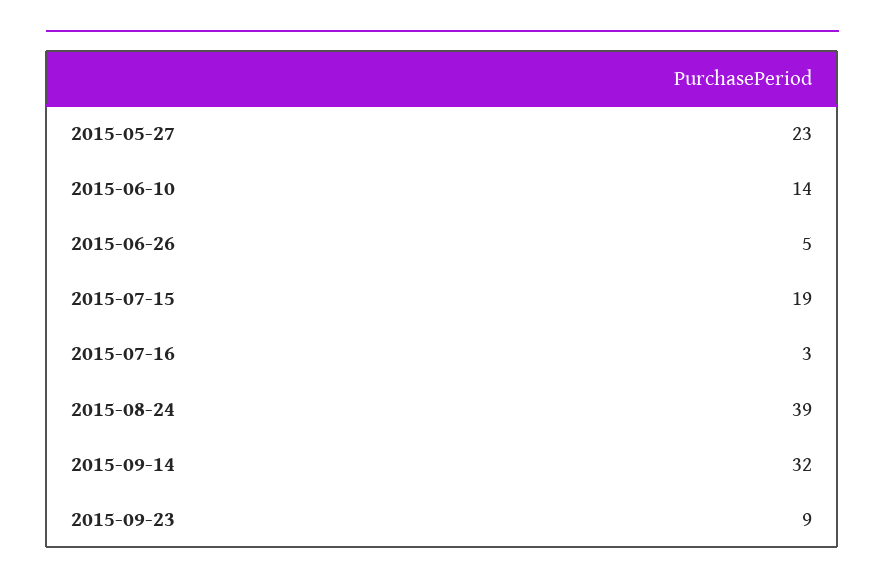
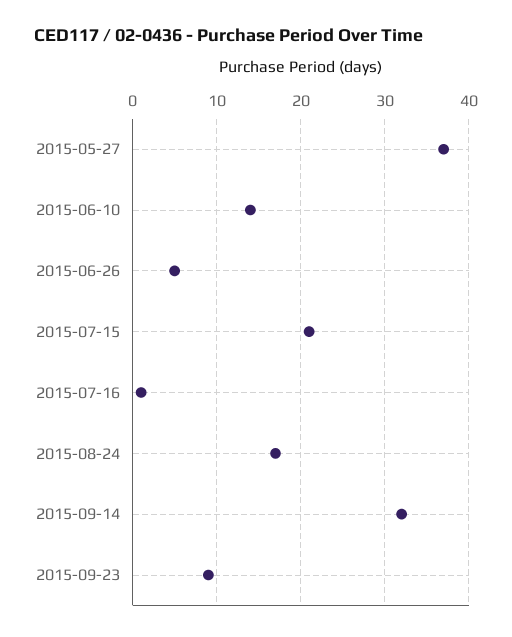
  {
-   "2015-05-27": 23,
+   "2015-05-27": 37,
    "2015-06-10": 14,
    "2015-06-26": 5,
-   "2015-07-15": 19,
+   "2015-07-15": 21,
-   "2015-07-16": 3,
+   "2015-07-16": 1,
-   "2015-08-24": 39,
+   "2015-08-24": 17,
    "2015-09-14": 32,
    "2015-09-23": 9
  }

